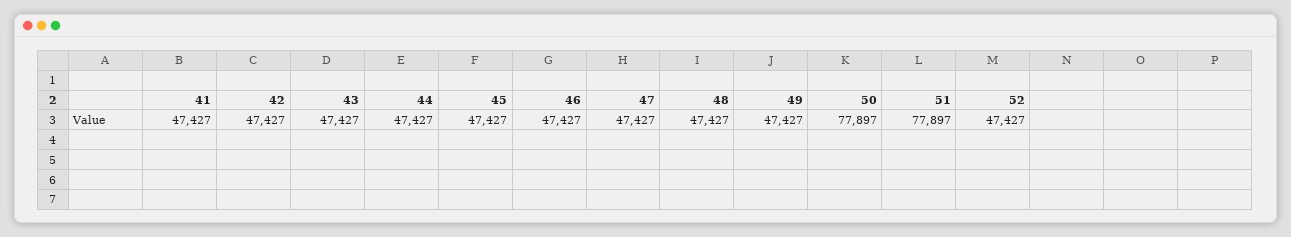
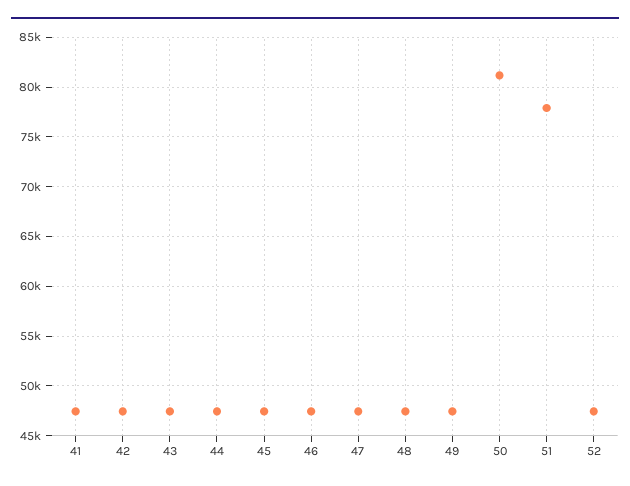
  {
    "41": 47427,
    "42": 47427,
    "43": 47427,
    "44": 47427,
    "45": 47427,
    "46": 47427,
    "47": 47427,
    "48": 47427,
    "49": 47427,
-   "50": 77897,
+   "50": 81000,
    "51": 77897,
    "52": 47427
  }

